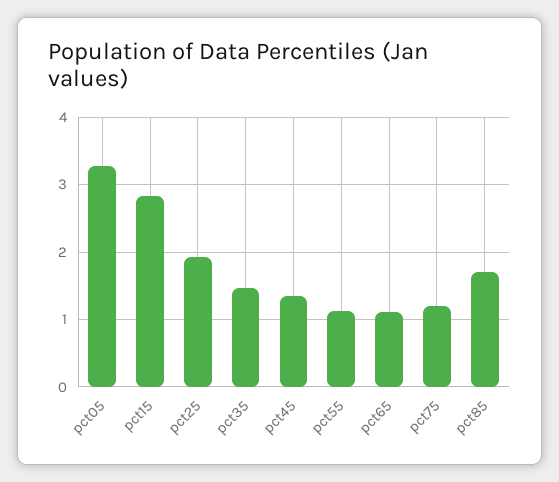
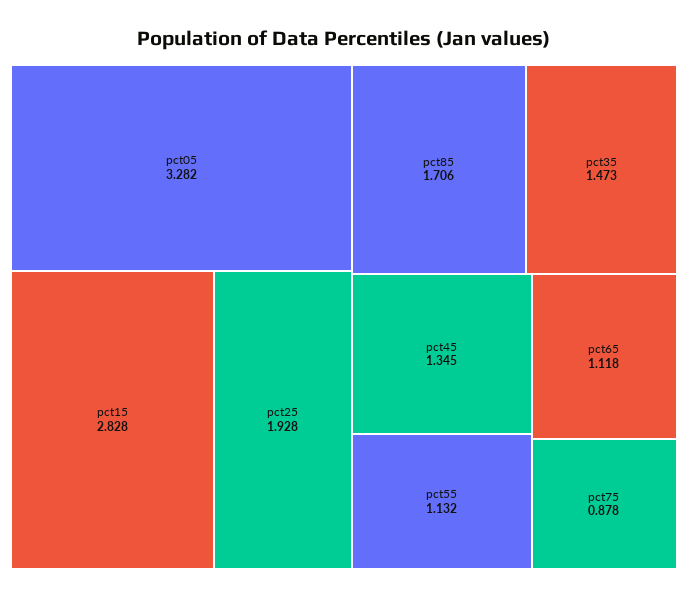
  {
    "pct05": 3.282,
    "pct15": 2.828,
    "pct25": 1.928,
    "pct35": 1.473,
    "pct45": 1.345,
    "pct55": 1.132,
    "pct65": 1.118,
-   "pct75": 1.2,
+   "pct75": 0.878,
    "pct85": 1.706
  }

